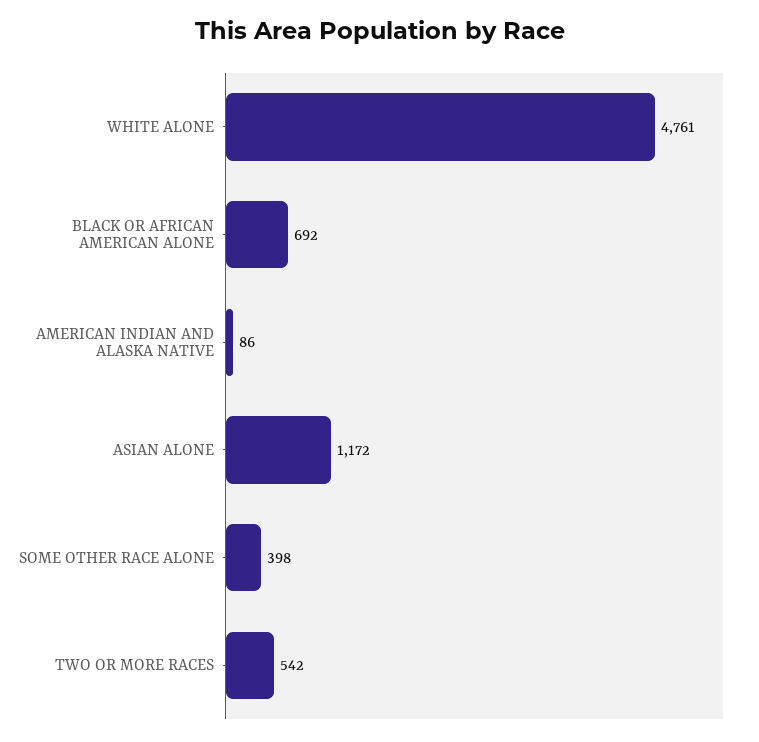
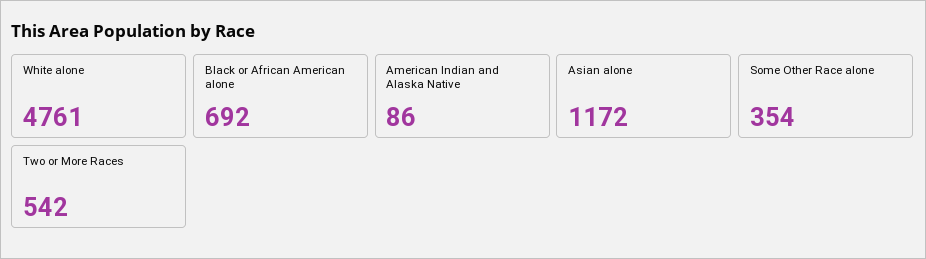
  {
    "WHITE ALONE": 4761,
    "BLACK OR AFRICAN AMERICAN ALONE": 692,
    "AMERICAN INDIAN AND ALASKA NATIVE": 86,
    "ASIAN ALONE": 1172,
-   "SOME OTHER RACE ALONE": 398,
+   "SOME OTHER RACE ALONE": 354,
    "TWO OR MORE RACES": 542
  }

